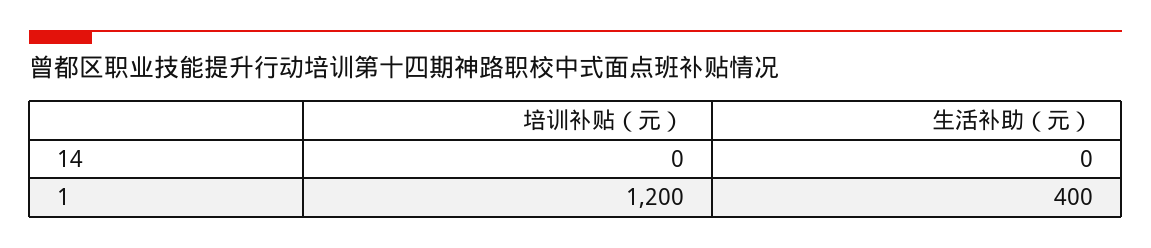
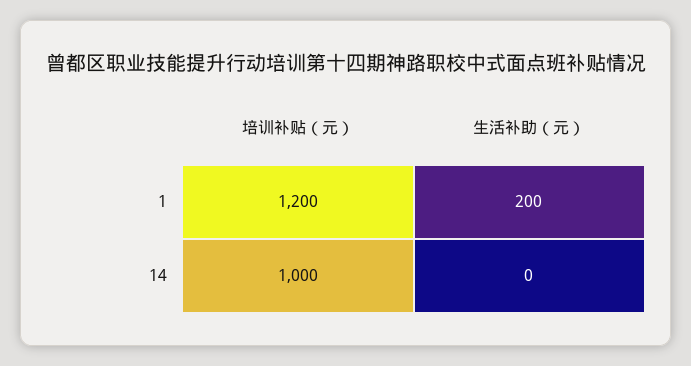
  {
    "培训补贴（元）": {
-     "14": 0,
+     "14": 1000,
      "1": 1200
    },
    "生活补助（元）": {
      "14": 0,
-     "1": 400
+     "1": 200
    }
  }

